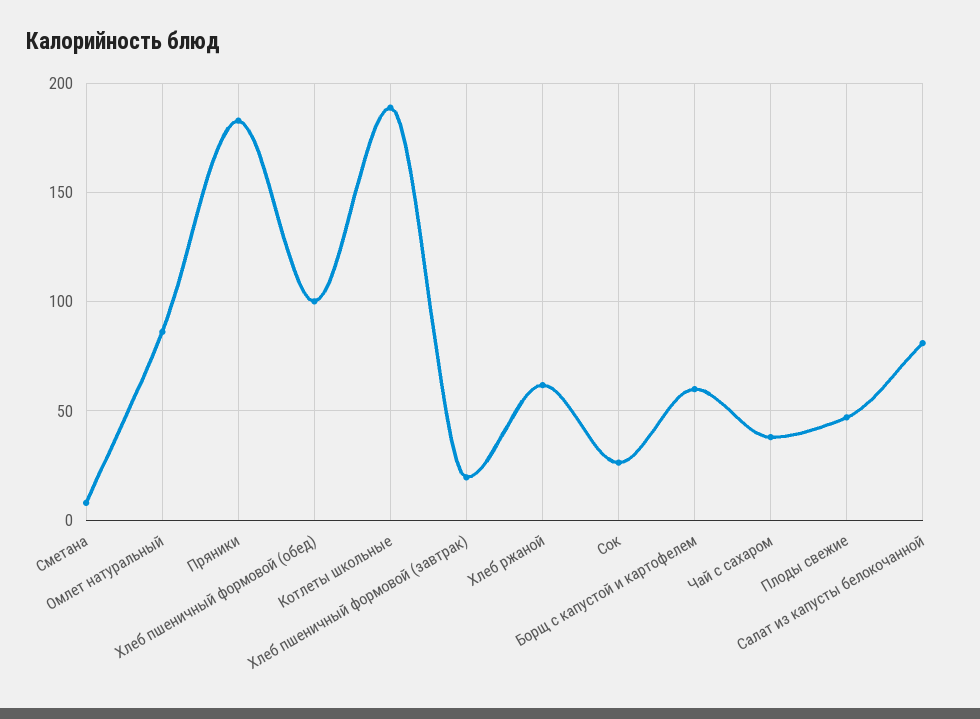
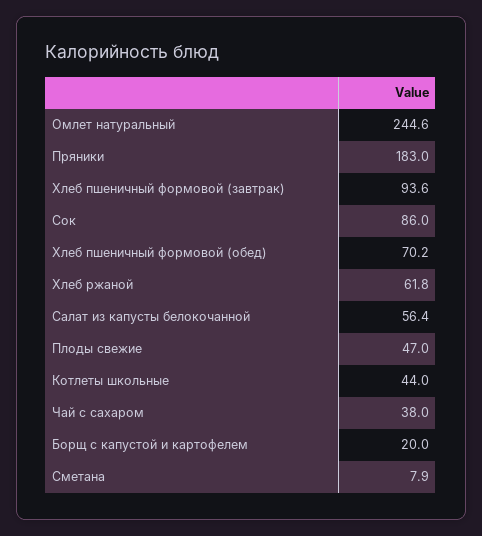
  {
    "Сметана": 7.9,
-   "Омлет натуральный": 85,
+   "Омлет натуральный": 244.6,
    "Пряники": 183,
-   "Хлеб пшеничный формовой (обед)": 100,
+   "Хлеб пшеничный формовой (обед)": 70.2,
-   "Котлеты школьные": 190,
+   "Котлеты школьные": 44,
-   "Хлеб пшеничный формовой (завтрак)": 20,
+   "Хлеб пшеничный формовой (завтрак)": 93.6,
    "Хлеб ржаной": 61.8,
-   "Сок": 25,
+   "Сок": 86,
-   "Борщ с капустой и картофелем": 60,
+   "Борщ с капустой и картофелем": 20,
    "Чай с сахаром": 38,
    "Плоды свежие": 47,
-   "Салат из капусты белокочанной": 80
+   "Салат из капусты белокочанной": 56.4
  }

